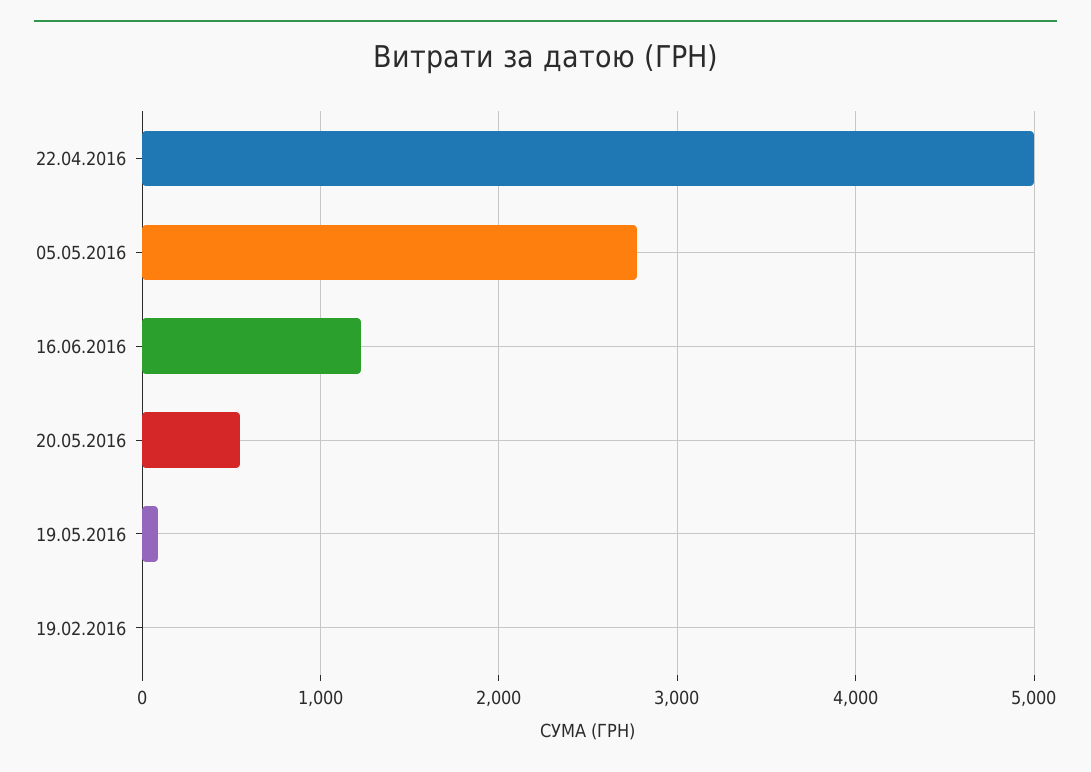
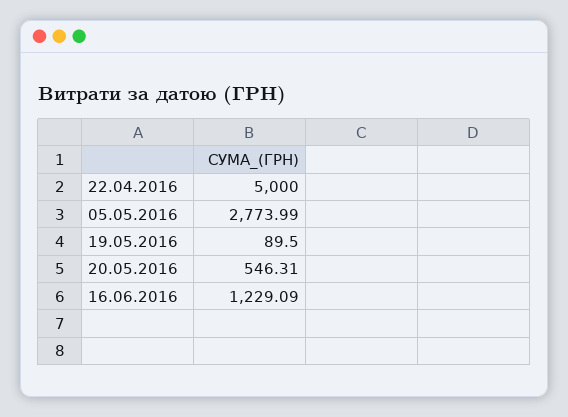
  {
    "22.04.2016": 5000,
    "05.05.2016": 2773.99,
    "16.06.2016": 1229.09,
    "20.05.2016": 546.31,
-   "19.05.2016": 89.5,
+   "19.05.2016": 89.5
-   "19.02.2016": 0
  }

